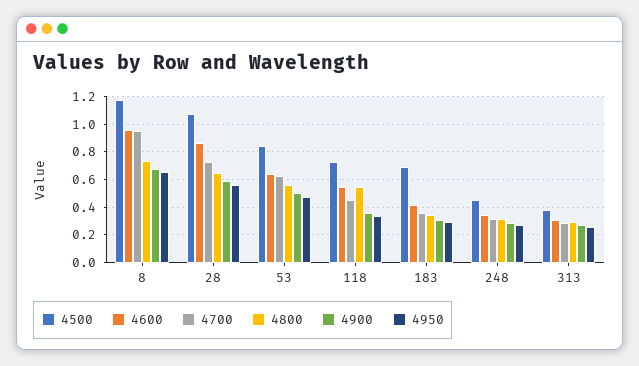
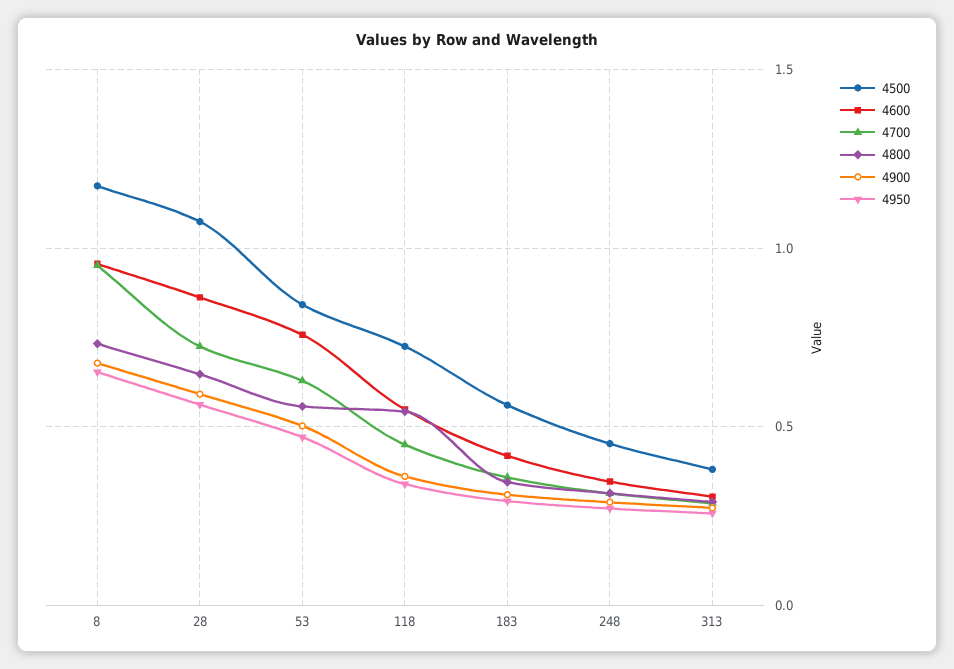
  {
    "4500": {
      "8": 1.15,
      "28": 1.05,
      "53": 0.85,
      "118": 0.75,
-     "183": 0.7,
+     "183": 0.55,
      "248": 0.45,
      "313": 0.4
    },
    "4600": {
      "8": 0.95,
      "28": 0.85,
-     "53": 0.65,
+     "53": 0.75,
      "118": 0.55,
      "183": 0.4,
      "248": 0.35,
      "313": 0.3
    },
    "4700": {
      "8": 0.95,
      "28": 0.75,
      "53": 0.65,
      "118": 0.45,
      "183": 0.35,
      "248": 0.3,
      "313": 0.3
    },
    "4800": {
      "8": 0.75,
      "28": 0.65,
      "53": 0.55,
      "118": 0.55,
      "183": 0.35,
      "248": 0.3,
      "313": 0.3
    },
    "4900": {
      "8": 0.7,
      "28": 0.6,
      "53": 0.5,
      "118": 0.35,
      "183": 0.3,
      "248": 0.3,
      "313": 0.25
    },
    "4950": {
      "8": 0.65,
      "28": 0.55,
      "53": 0.45,
      "118": 0.35,
      "183": 0.3,
      "248": 0.25,
      "313": 0.25
    }
  }

